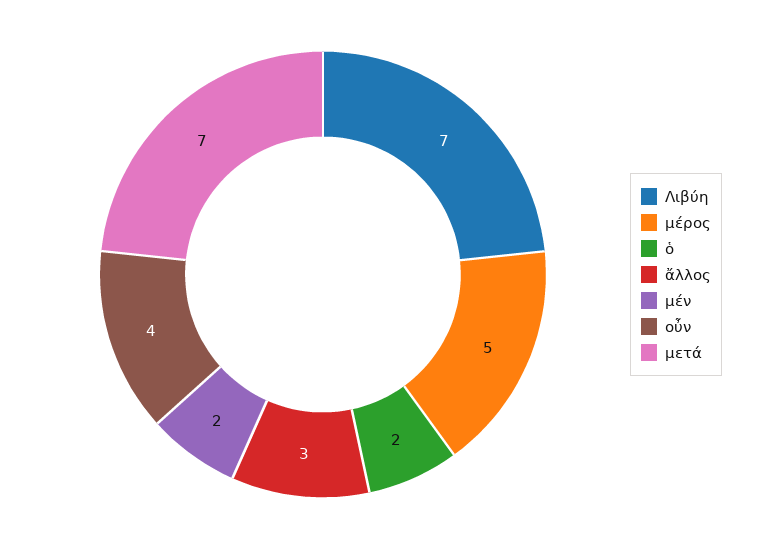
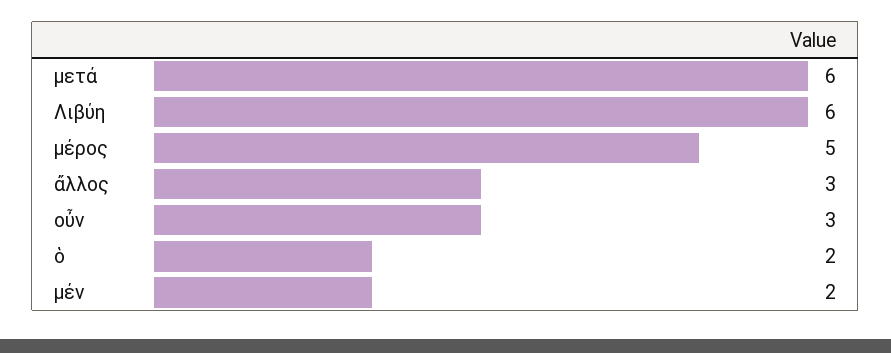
  {
-   "Λιβύη": 7,
+   "Λιβύη": 6,
    "μέρος": 5,
    "ὁ": 2,
    "ἄλλος": 3,
    "μέν": 2,
-   "οὖν": 4,
+   "οὖν": 3,
-   "μετά": 7
+   "μετά": 6
  }

